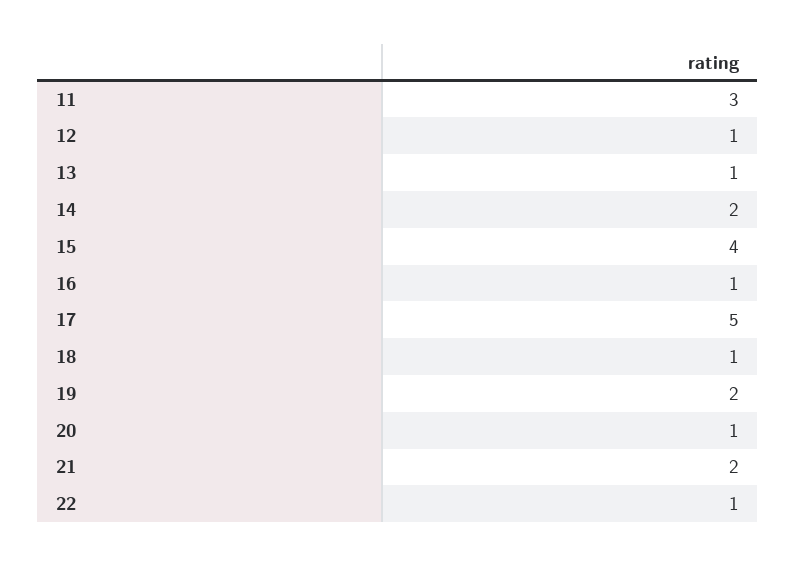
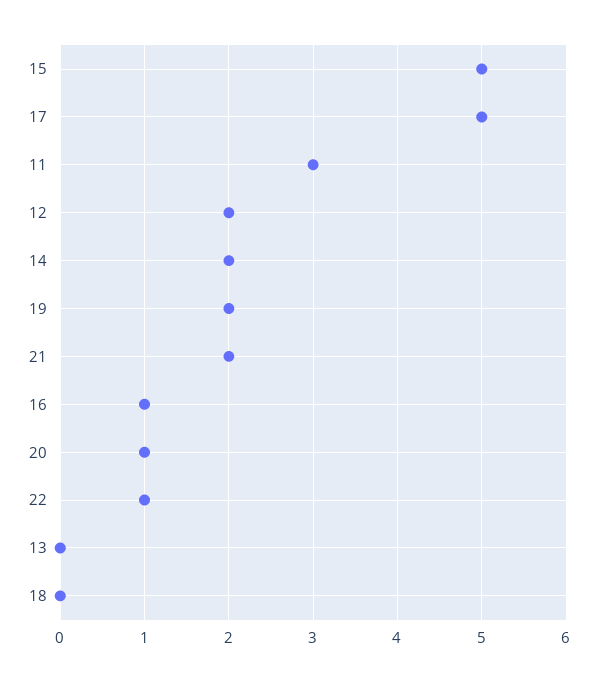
  {
    "11": 3,
-   "12": 1,
+   "12": 2,
-   "13": 1,
+   "13": 0,
    "14": 2,
-   "15": 4,
+   "15": 5,
    "16": 1,
    "17": 5,
-   "18": 1,
+   "18": 0,
    "19": 2,
    "20": 1,
    "21": 2,
    "22": 1
  }

